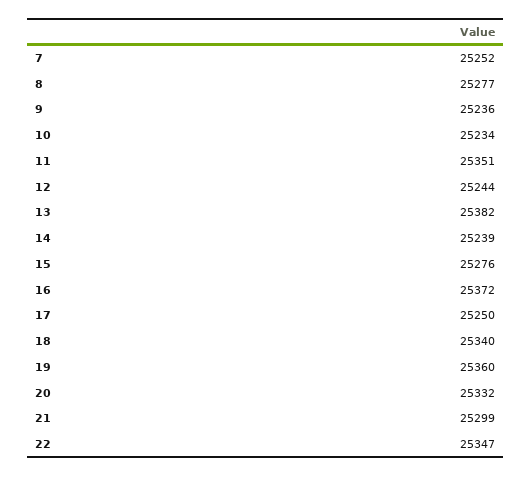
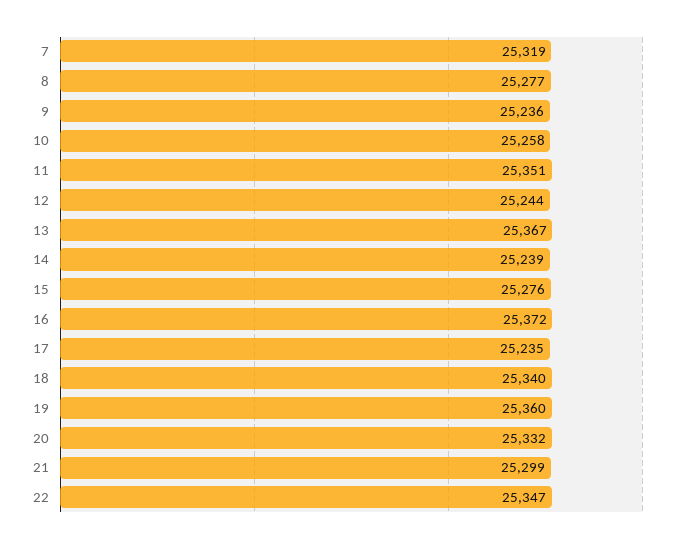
  {
-   "7": 25252,
+   "7": 25319,
    "8": 25277,
    "9": 25236,
-   "10": 25234,
+   "10": 25258,
    "11": 25351,
    "12": 25244,
-   "13": 25382,
+   "13": 25367,
    "14": 25239,
    "15": 25276,
    "16": 25372,
-   "17": 25250,
+   "17": 25235,
    "18": 25340,
    "19": 25360,
    "20": 25332,
    "21": 25299,
    "22": 25347
  }

